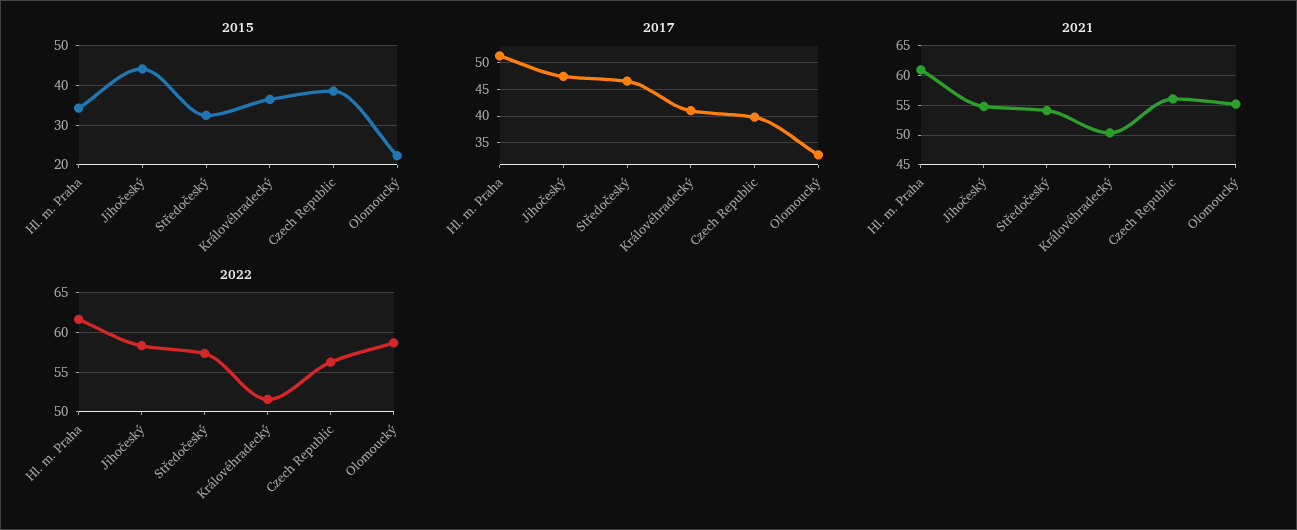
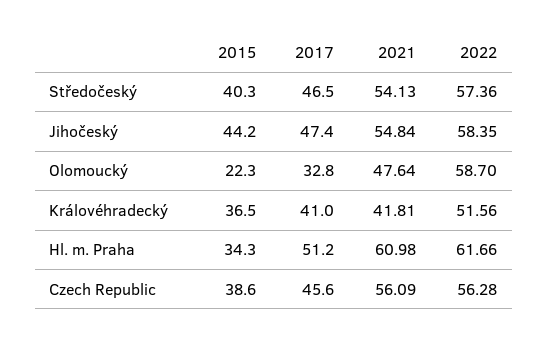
  {
    "2015": {
      "Hl. m. Praha": 34.3,
      "Jihočeský": 44.2,
-     "Středočeský": 32,
+     "Středočeský": 40.3,
      "Královéhradecký": 36.5,
      "Czech Republic": 38.6,
      "Olomoucký": 22.3
    },
    "2017": {
      "Hl. m. Praha": 51.2,
      "Jihočeský": 47.4,
      "Středočeský": 46.5,
      "Královéhradecký": 41,
-     "Czech Republic": 40,
+     "Czech Republic": 45.6,
      "Olomoucký": 32.8
    },
    "2021": {
      "Hl. m. Praha": 60.98,
      "Jihočeský": 54.84,
      "Středočeský": 54.13,
-     "Královéhradecký": 50,
+     "Královéhradecký": 41.81,
      "Czech Republic": 56.09,
-     "Olomoucký": 55
+     "Olomoucký": 47.64
    },
    "2022": {
      "Hl. m. Praha": 61.66,
      "Jihočeský": 58.35,
      "Středočeský": 57.36,
      "Královéhradecký": 51.56,
      "Czech Republic": 56.28,
      "Olomoucký": 58.7
    }
  }

